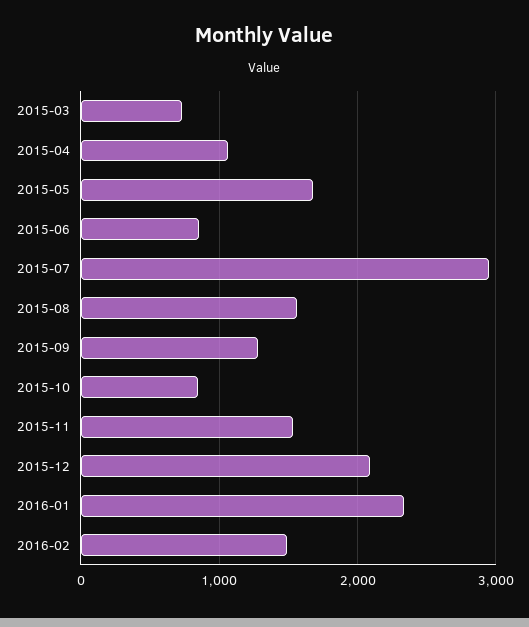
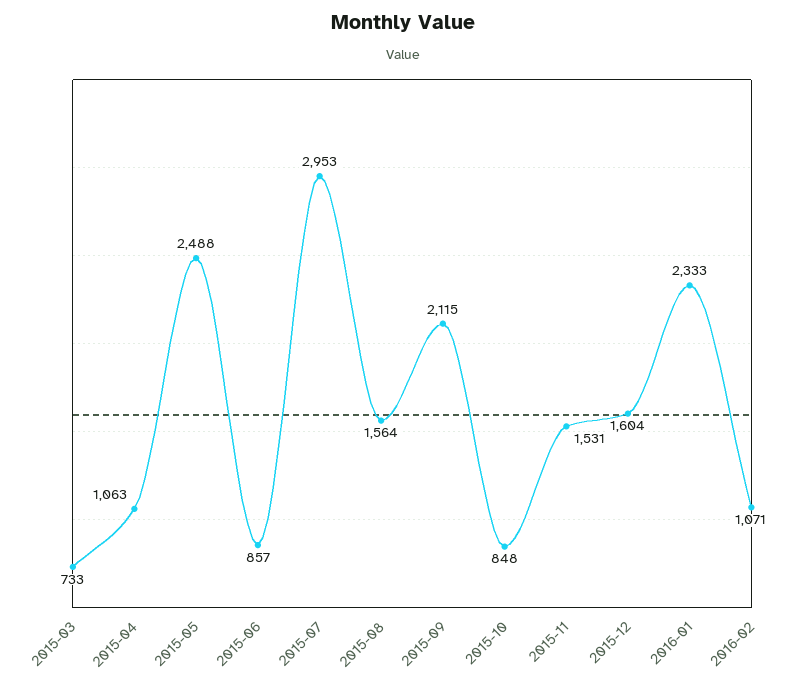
  {
    "2015-03": 733,
    "2015-04": 1063,
-   "2015-05": 1700,
+   "2015-05": 2488,
    "2015-06": 857,
    "2015-07": 2953,
    "2015-08": 1564,
-   "2015-09": 1300,
+   "2015-09": 2115,
    "2015-10": 848,
    "2015-11": 1531,
-   "2015-12": 2100,
+   "2015-12": 1604,
    "2016-01": 2333,
-   "2016-02": 1500
+   "2016-02": 1071
  }

